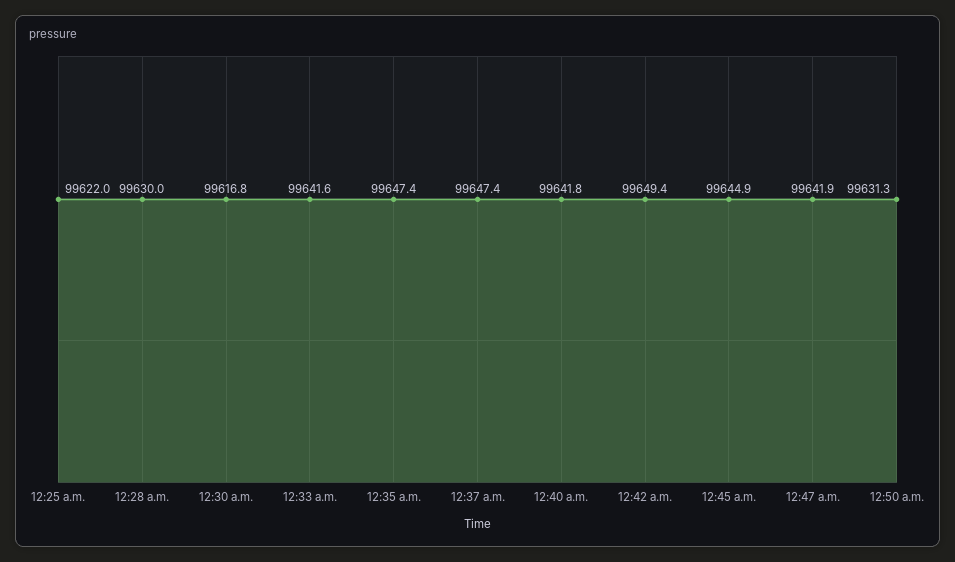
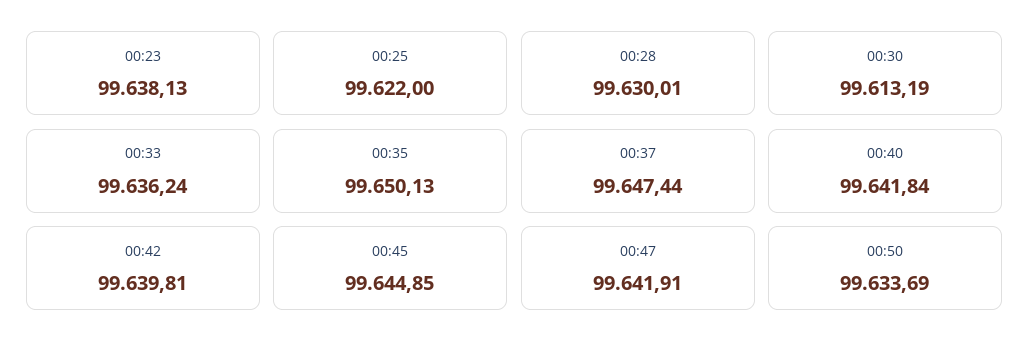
  {
    "12:25 a.m.": 99622,
    "12:28 a.m.": 99630.01,
-   "12:30 a.m.": 99616.8,
+   "12:30 a.m.": 99613.19,
-   "12:33 a.m.": 99641.6,
+   "12:33 a.m.": 99636.24,
-   "12:35 a.m.": 99647.4,
+   "12:35 a.m.": 99650.13,
    "12:37 a.m.": 99647.44,
    "12:40 a.m.": 99641.84,
-   "12:42 a.m.": 99649.4,
+   "12:42 a.m.": 99639.81,
    "12:45 a.m.": 99644.85,
    "12:47 a.m.": 99641.91,
-   "12:50 a.m.": 99631.3
+   "12:50 a.m.": 99633.69,
+   "00:23": 99638.13
  }

